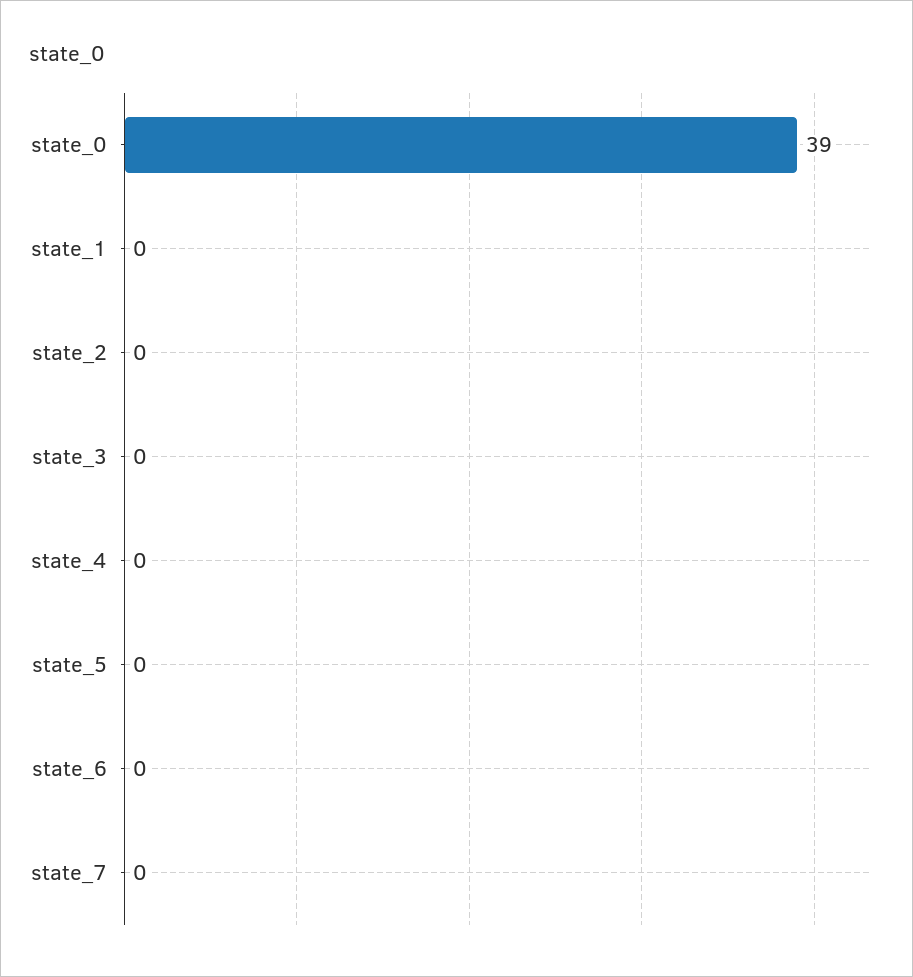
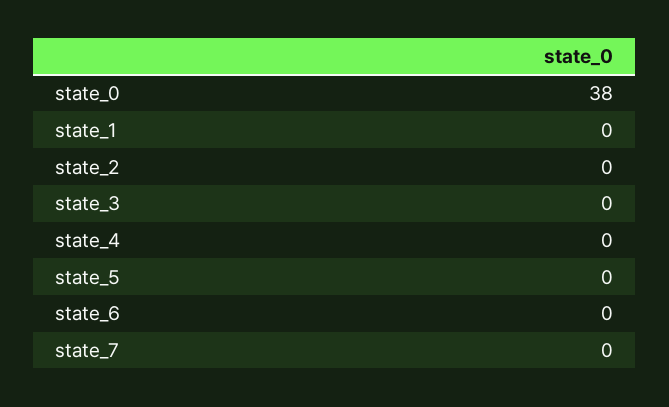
  {
-   "state_0": 39,
+   "state_0": 38,
    "state_1": 0,
    "state_2": 0,
    "state_3": 0,
    "state_4": 0,
    "state_5": 0,
    "state_6": 0,
    "state_7": 0
  }

